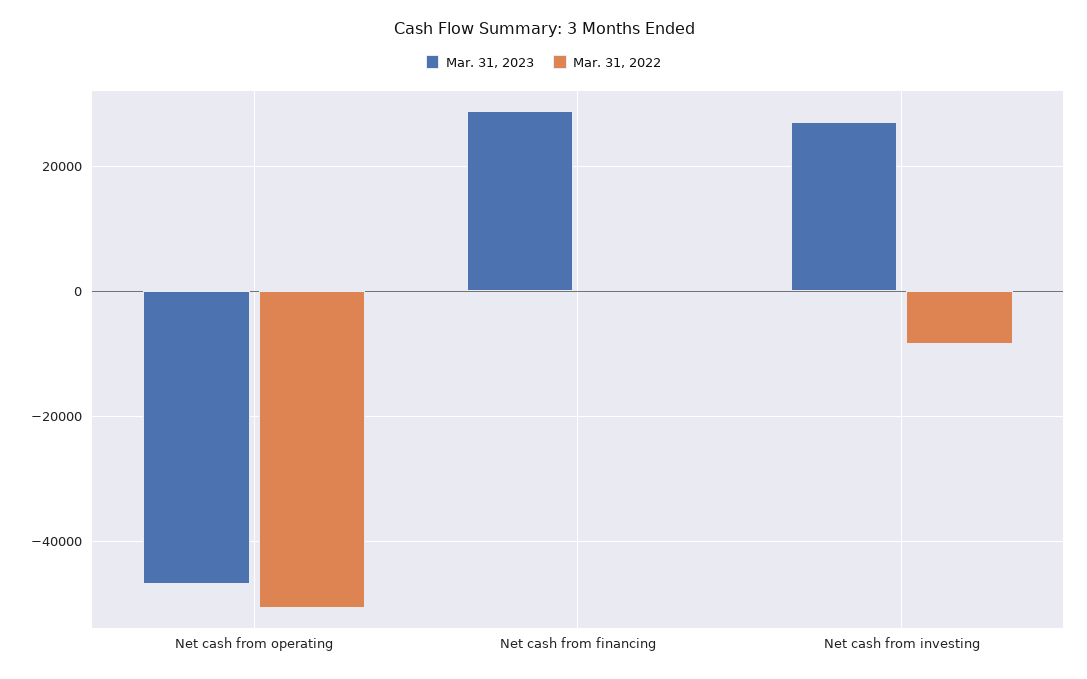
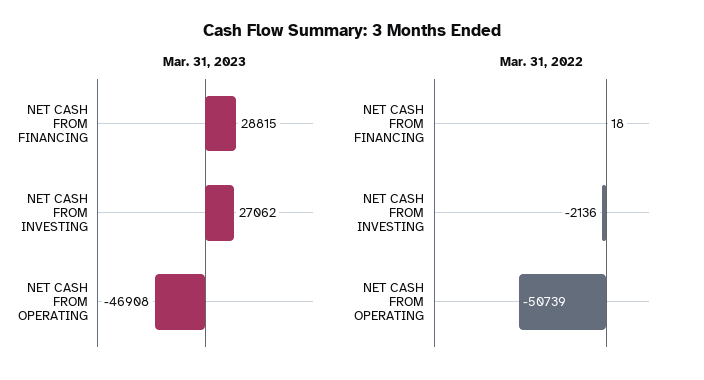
  {
    "Mar. 31, 2023": {
      "Net cash from operating": -46908,
      "Net cash from financing": 28815,
      "Net cash from investing": 27062
    },
    "Mar. 31, 2022": {
      "Net cash from operating": -50739,
      "Net cash from financing": 18,
-     "Net cash from investing": -8000
+     "Net cash from investing": -2136
    }
  }

